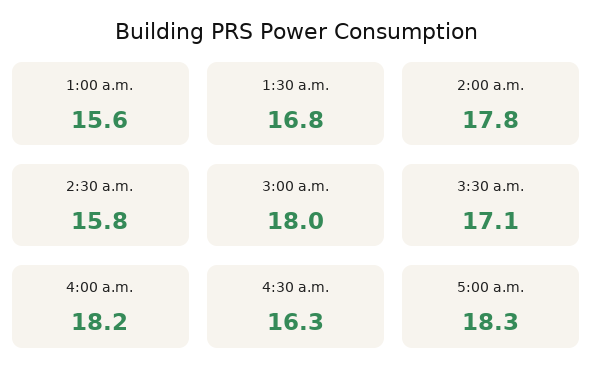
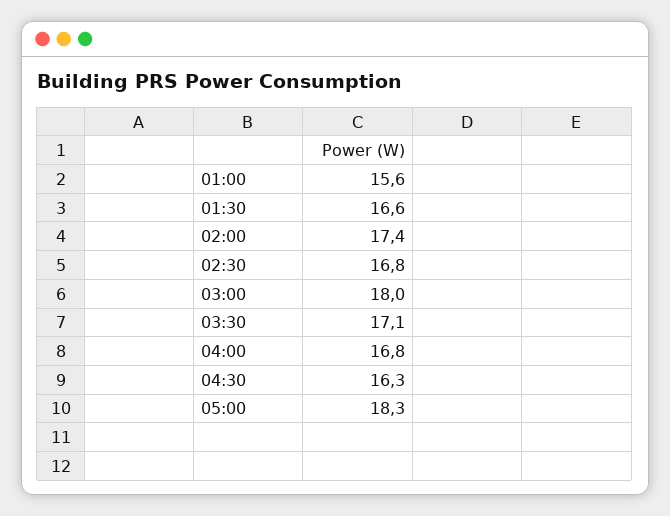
  {
    "1:00 a.m.": 15.6,
-   "1:30 a.m.": 16.8,
+   "1:30 a.m.": 16.6,
-   "2:00 a.m.": 17.8,
+   "2:00 a.m.": 17.4,
-   "2:30 a.m.": 15.8,
+   "2:30 a.m.": 16.8,
    "3:00 a.m.": 18,
    "3:30 a.m.": 17.1,
-   "4:00 a.m.": 18.2,
+   "4:00 a.m.": 16.8,
    "4:30 a.m.": 16.3,
    "5:00 a.m.": 18.3
  }

